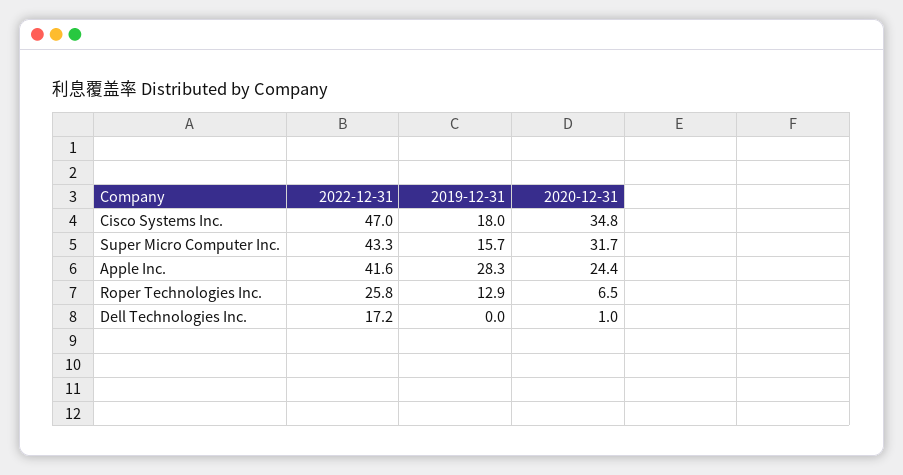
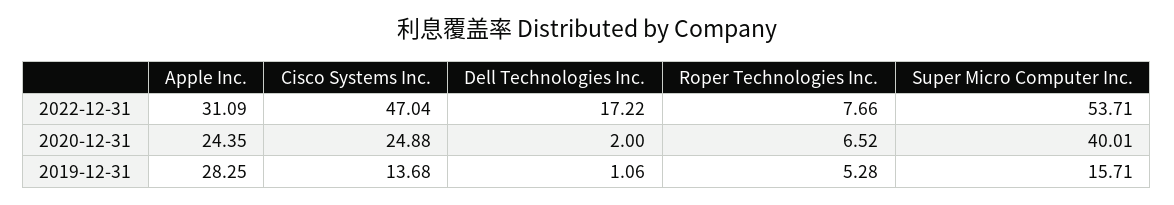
  {
    "2022-12-31": {
      "Cisco Systems Inc.": 47.04,
-     "Super Micro Computer Inc.": 43.3,
+     "Super Micro Computer Inc.": 53.71,
-     "Apple Inc.": 41.6,
+     "Apple Inc.": 31.09,
-     "Roper Technologies Inc.": 25.8,
+     "Roper Technologies Inc.": 7.66,
      "Dell Technologies Inc.": 17.22
    },
    "2019-12-31": {
-     "Cisco Systems Inc.": 18,
+     "Cisco Systems Inc.": 13.68,
      "Super Micro Computer Inc.": 15.71,
      "Apple Inc.": 28.25,
-     "Roper Technologies Inc.": 12.9,
+     "Roper Technologies Inc.": 5.28,
-     "Dell Technologies Inc.": 0
+     "Dell Technologies Inc.": 1.06
    },
    "2020-12-31": {
-     "Cisco Systems Inc.": 34.8,
+     "Cisco Systems Inc.": 24.88,
-     "Super Micro Computer Inc.": 31.7,
+     "Super Micro Computer Inc.": 40.01,
      "Apple Inc.": 24.35,
      "Roper Technologies Inc.": 6.52,
-     "Dell Technologies Inc.": 1
+     "Dell Technologies Inc.": 2
    }
  }

